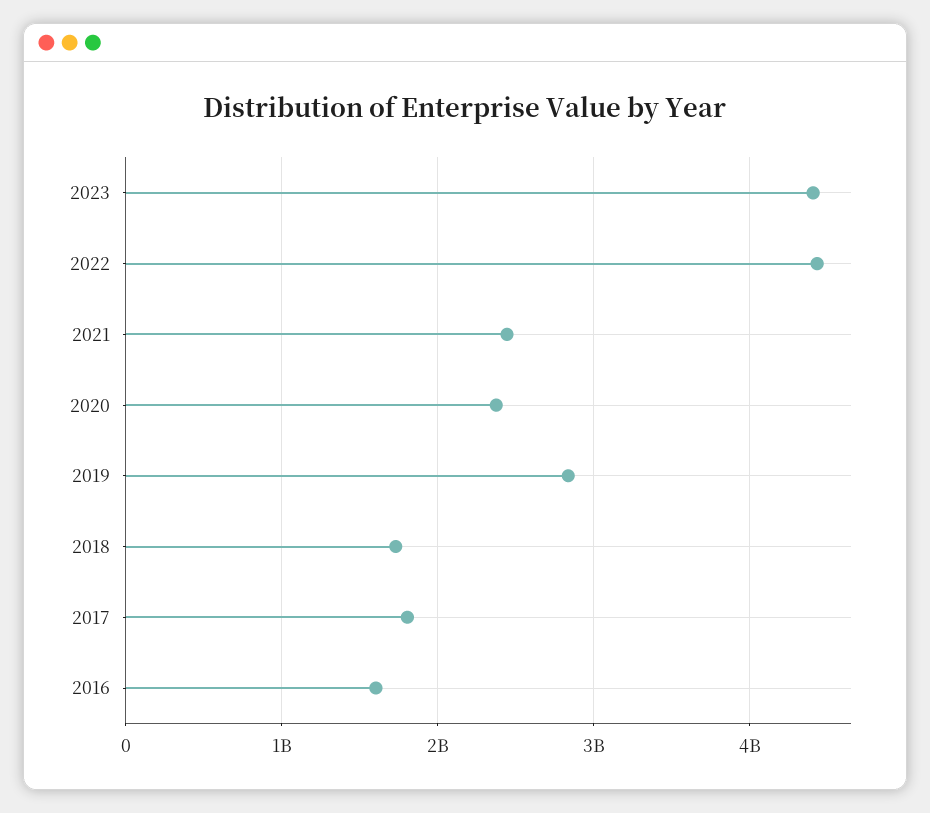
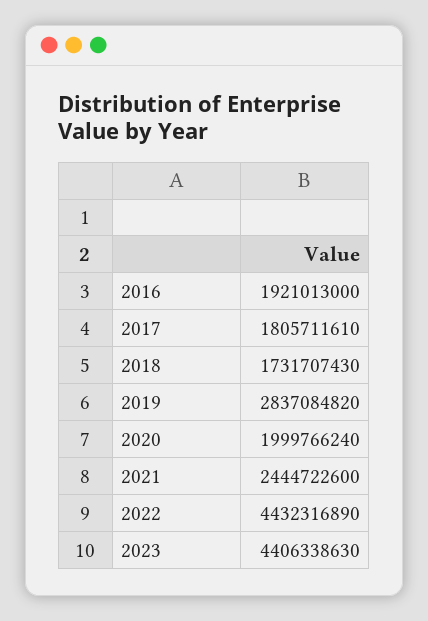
  {
    "2023": 4406338630,
    "2022": 4432316890,
    "2021": 2444722600,
-   "2020": 2400000000,
+   "2020": 1999766240,
    "2019": 2837084820,
    "2018": 1731707430,
    "2017": 1805711610,
-   "2016": 1600000000
+   "2016": 1921013000
  }

